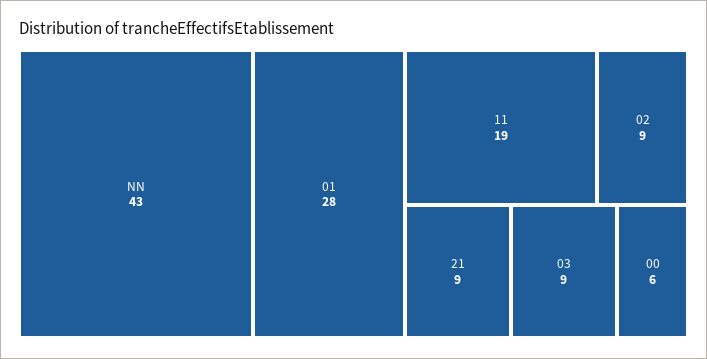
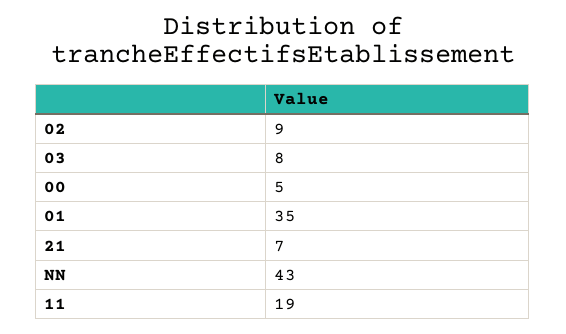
  {
    "NN": 43,
-   "01": 28,
+   "01": 35,
    "11": 19,
    "02": 9,
-   "21": 9,
+   "21": 7,
-   "03": 9,
+   "03": 8,
-   "00": 6
+   "00": 5
  }

